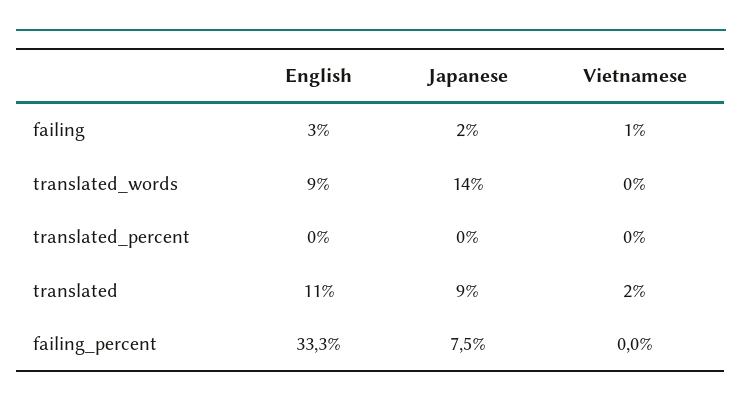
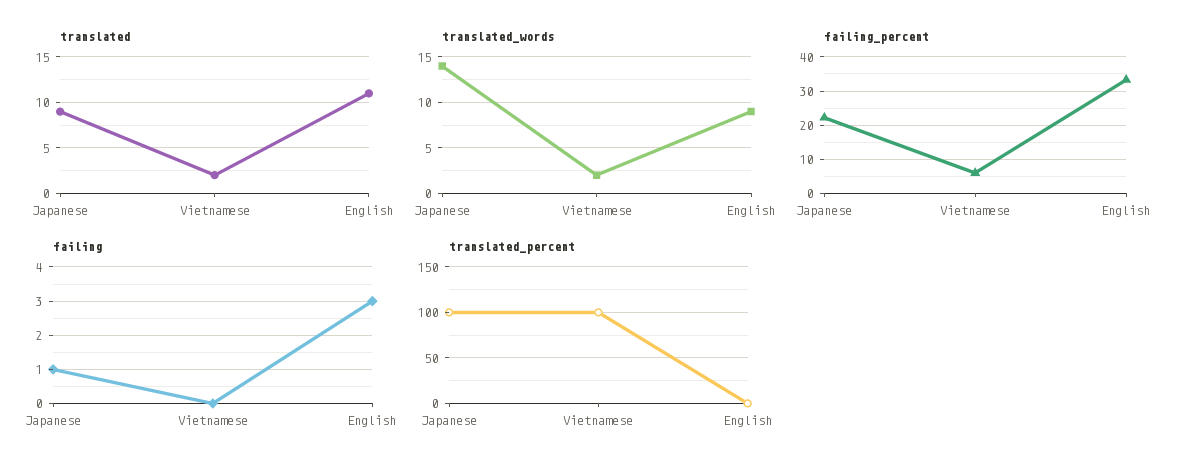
  {
    "failing": {
      "English": 3,
-     "Japanese": 2,
+     "Japanese": 1,
-     "Vietnamese": 1
+     "Vietnamese": 0
    },
    "translated_words": {
      "English": 9,
      "Japanese": 14,
-     "Vietnamese": 0
+     "Vietnamese": 2
    },
    "translated_percent": {
      "English": 0,
-     "Japanese": 0,
+     "Japanese": 100,
-     "Vietnamese": 0
+     "Vietnamese": 100
    },
    "translated": {
      "English": 11,
      "Japanese": 9,
      "Vietnamese": 2
    },
    "failing_percent": {
      "English": 33.3,
-     "Japanese": 7.5,
+     "Japanese": 22,
-     "Vietnamese": 0
+     "Vietnamese": 6
    }
  }

